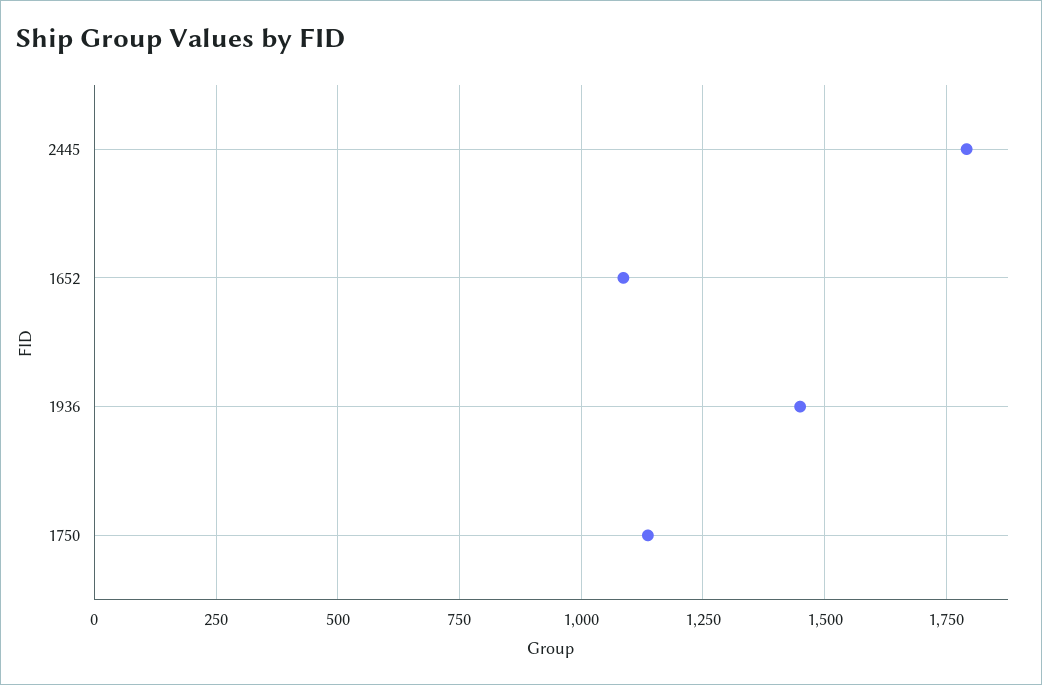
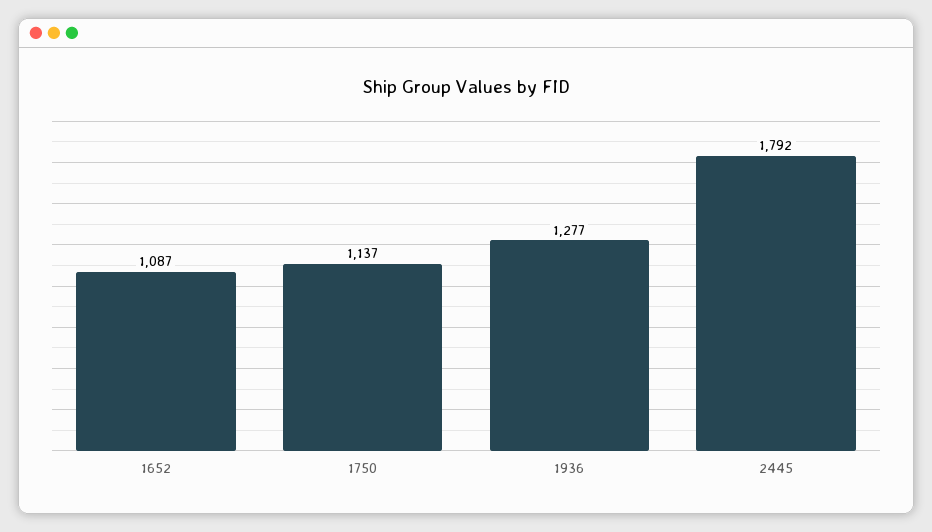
  {
    "2445": 1792,
    "1652": 1087,
-   "1936": 1450,
+   "1936": 1277,
    "1750": 1137
  }

